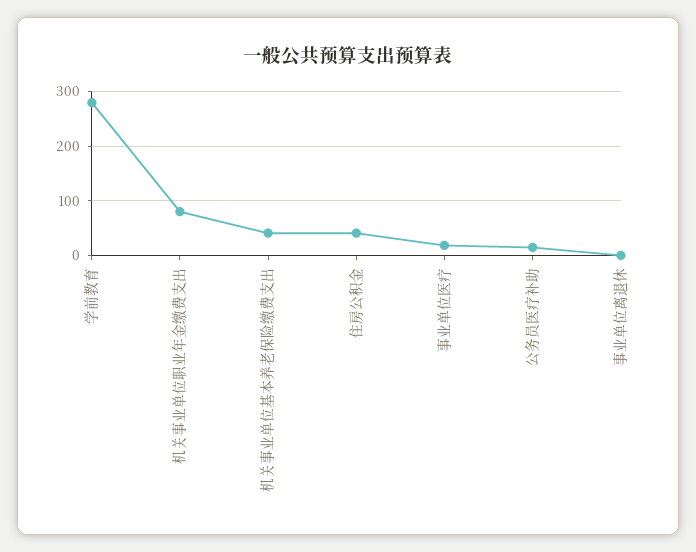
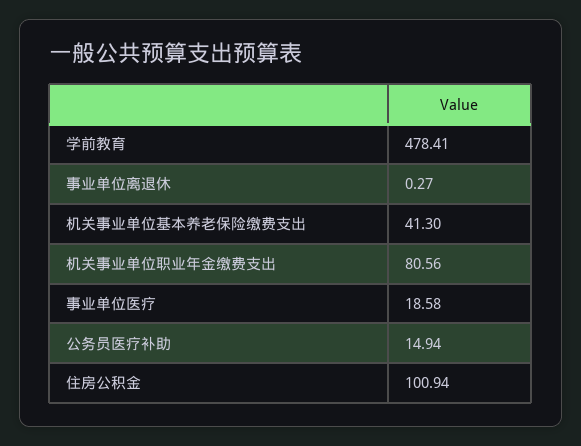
  {
-   "学前教育": 280,
+   "学前教育": 478.41,
    "机关事业单位职业年金缴费支出": 80.56,
    "机关事业单位基本养老保险缴费支出": 41.3,
-   "住房公积金": 40,
+   "住房公积金": 100.94,
    "事业单位医疗": 18.58,
    "公务员医疗补助": 14.94,
    "事业单位离退休": 0.27
  }

